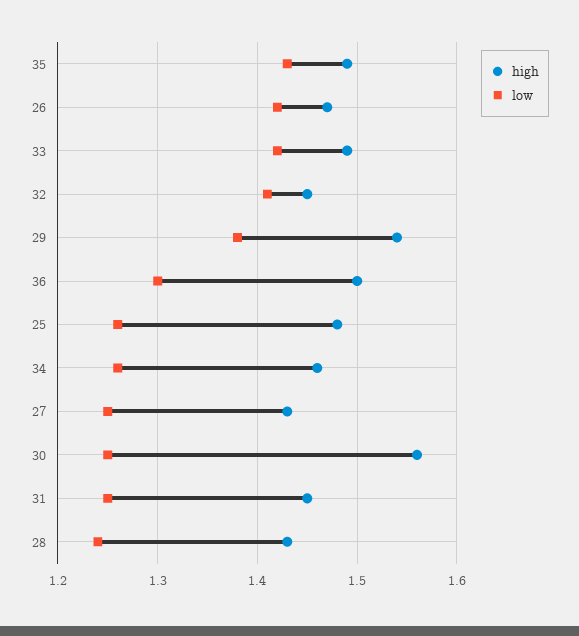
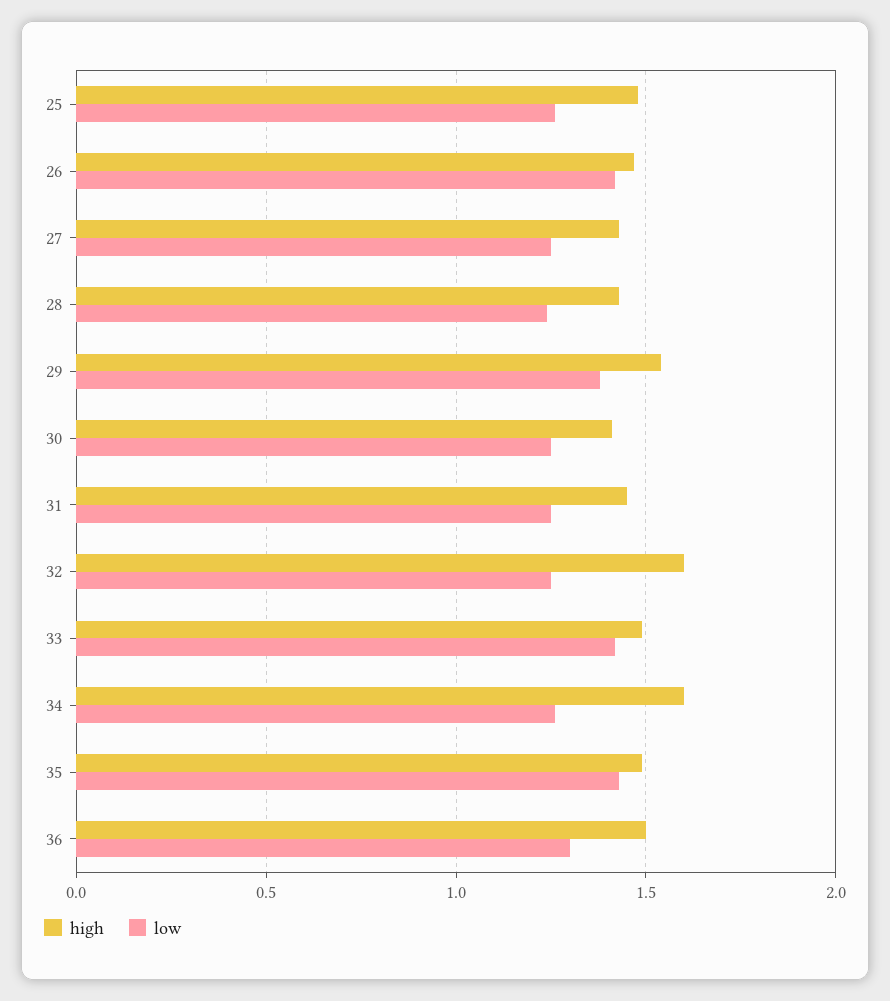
  {
    "high": {
      "35": 1.49,
      "26": 1.47,
      "33": 1.49,
-     "32": 1.45,
+     "32": 1.6,
      "29": 1.54,
      "36": 1.5,
      "25": 1.48,
-     "34": 1.46,
+     "34": 1.6,
      "27": 1.43,
-     "30": 1.56,
+     "30": 1.4,
      "31": 1.45,
      "28": 1.43
    },
    "low": {
      "35": 1.43,
      "26": 1.42,
      "33": 1.42,
-     "32": 1.41,
+     "32": 1.25,
      "29": 1.38,
      "36": 1.3,
      "25": 1.26,
      "34": 1.26,
      "27": 1.25,
      "30": 1.25,
      "31": 1.25,
      "28": 1.24
    }
  }

